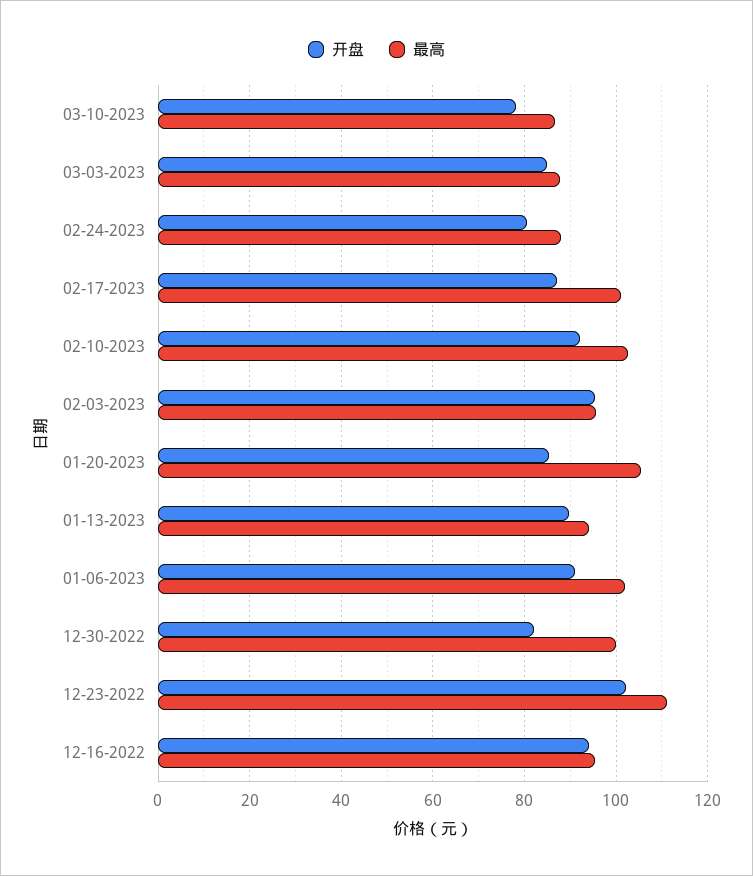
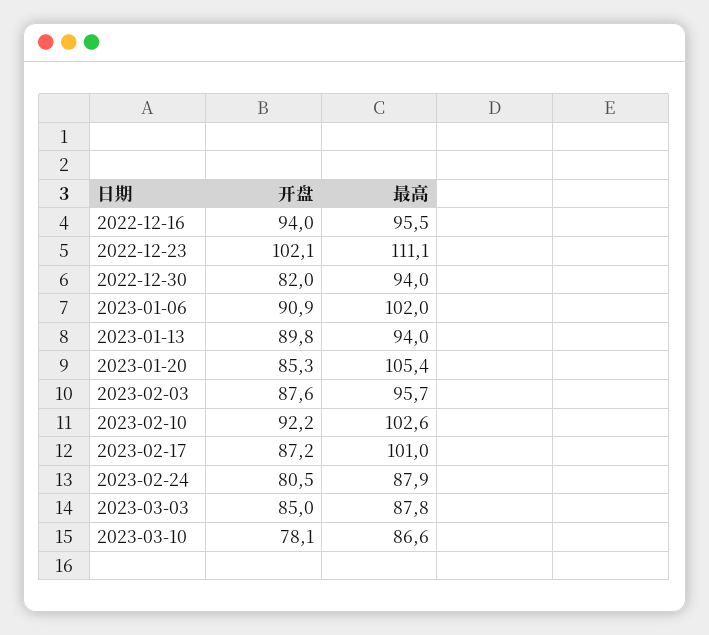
  {
    "开盘": {
      "03-10-2023": 78.1,
      "03-03-2023": 85,
      "02-24-2023": 80.5,
      "02-17-2023": 87.2,
      "02-10-2023": 92.2,
-     "02-03-2023": 96,
+     "02-03-2023": 87.6,
      "01-20-2023": 85.3,
      "01-13-2023": 89.8,
      "01-06-2023": 90.9,
      "12-30-2022": 82,
      "12-23-2022": 102.1,
      "12-16-2022": 94
    },
    "最高": {
      "03-10-2023": 86.6,
      "03-03-2023": 87.8,
      "02-24-2023": 87.9,
      "02-17-2023": 101,
      "02-10-2023": 102.6,
      "02-03-2023": 95.7,
      "01-20-2023": 105.4,
      "01-13-2023": 94,
      "01-06-2023": 102,
-     "12-30-2022": 100,
+     "12-30-2022": 94,
      "12-23-2022": 111.1,
      "12-16-2022": 95.5
    }
  }

